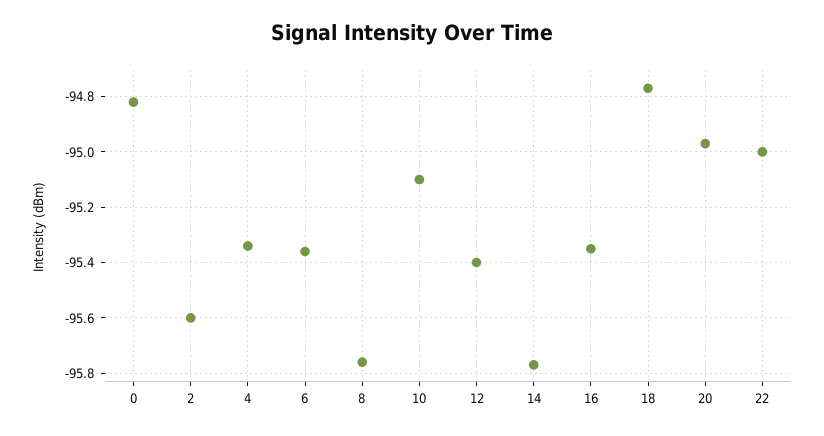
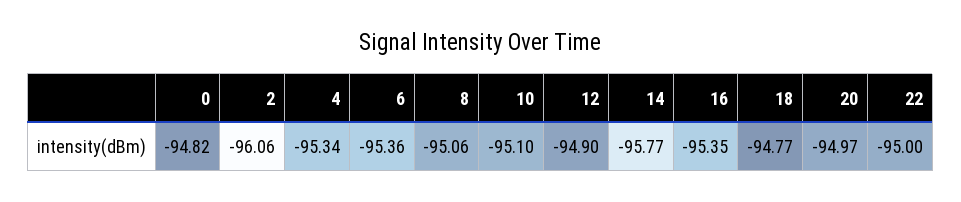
  {
    "0": -94.82,
-   "2": -95.6,
+   "2": -96.06,
    "4": -95.34,
    "6": -95.36,
-   "8": -95.75,
+   "8": -95.06,
    "10": -95.1,
-   "12": -95.4,
+   "12": -94.9,
    "14": -95.77,
    "16": -95.35,
    "18": -94.77,
    "20": -94.97,
    "22": -95
  }

